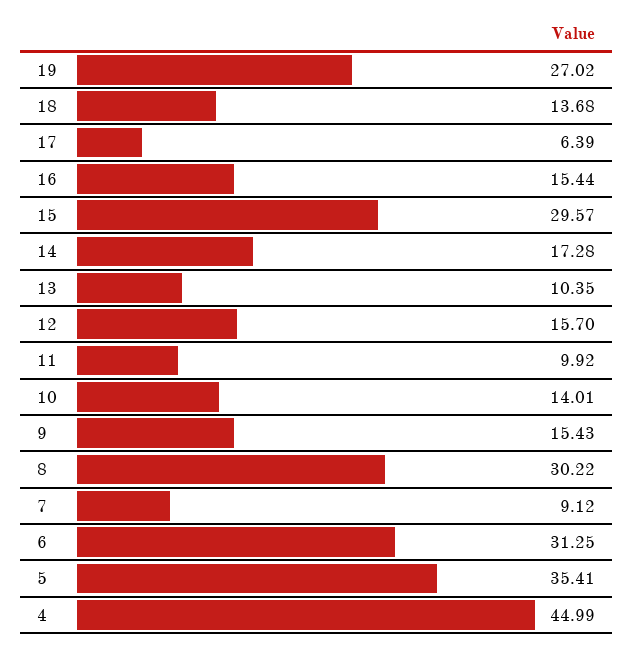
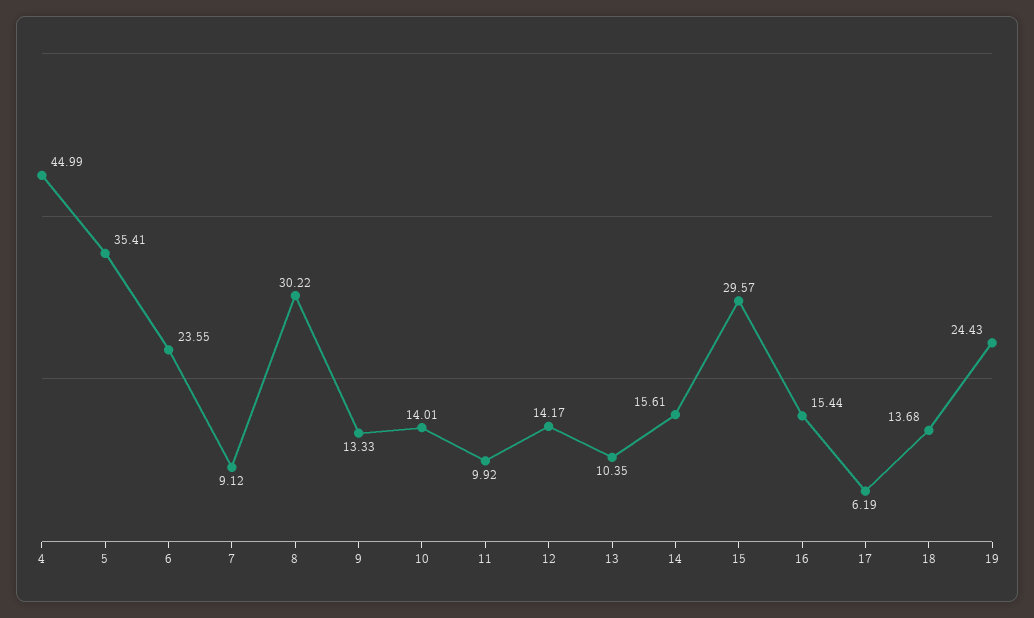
  {
-   "19": 27.02,
+   "19": 24.43,
    "18": 13.68,
-   "17": 6.39,
+   "17": 6.19,
    "16": 15.44,
    "15": 29.57,
-   "14": 17.28,
+   "14": 15.61,
    "13": 10.35,
-   "12": 15.7,
+   "12": 14.17,
    "11": 9.92,
    "10": 14.01,
-   "9": 15.43,
+   "9": 13.33,
    "8": 30.22,
    "7": 9.12,
-   "6": 31.25,
+   "6": 23.55,
    "5": 35.41,
    "4": 44.99
  }

